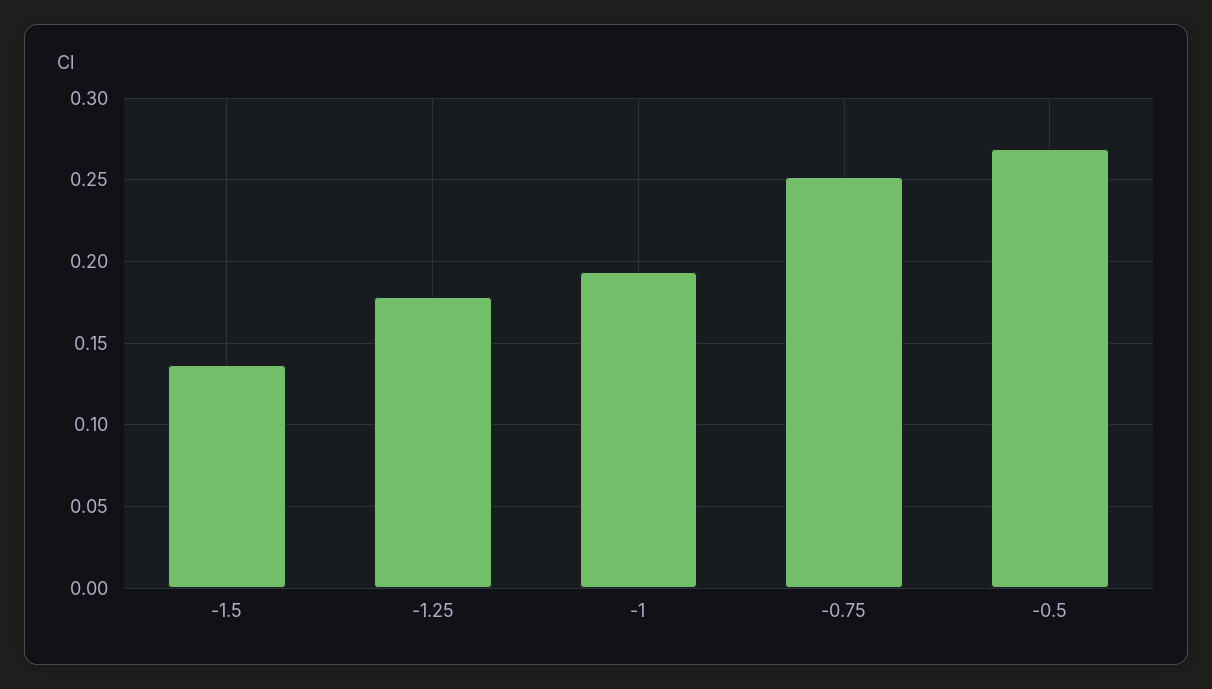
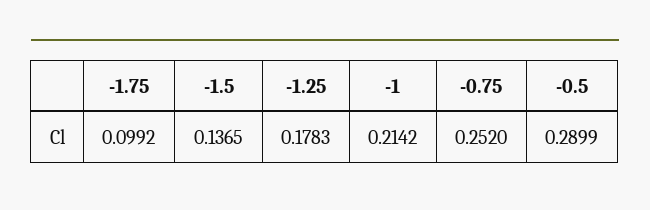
  {
    "-1.5": 0.1365,
    "-1.25": 0.1783,
-   "-1": 0.195,
+   "-1": 0.2142,
    "-0.75": 0.252,
-   "-0.5": 0.27
+   "-0.5": 0.2899,
+   "-1.75": 0.0992
  }

